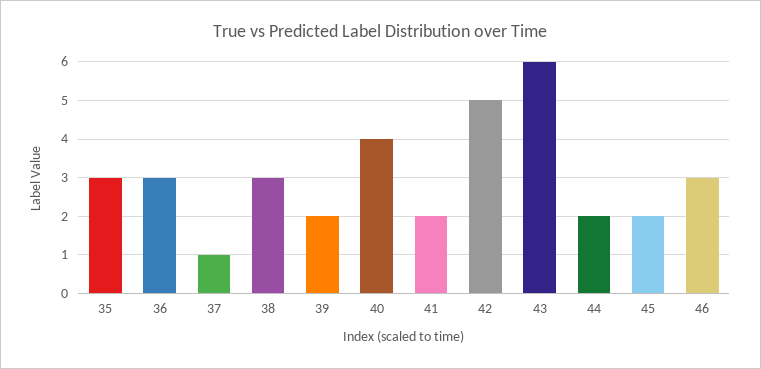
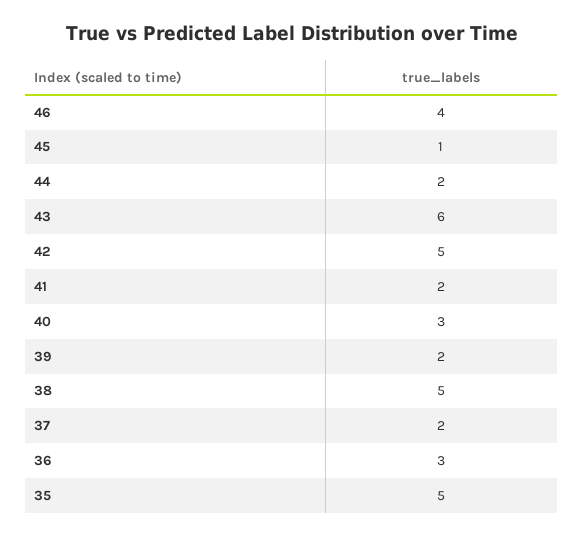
  {
-   "35": 3,
+   "35": 5,
    "36": 3,
-   "37": 1,
+   "37": 2,
-   "38": 3,
+   "38": 5,
    "39": 2,
-   "40": 4,
+   "40": 3,
    "41": 2,
    "42": 5,
    "43": 6,
    "44": 2,
-   "45": 2,
+   "45": 1,
-   "46": 3
+   "46": 4
  }

